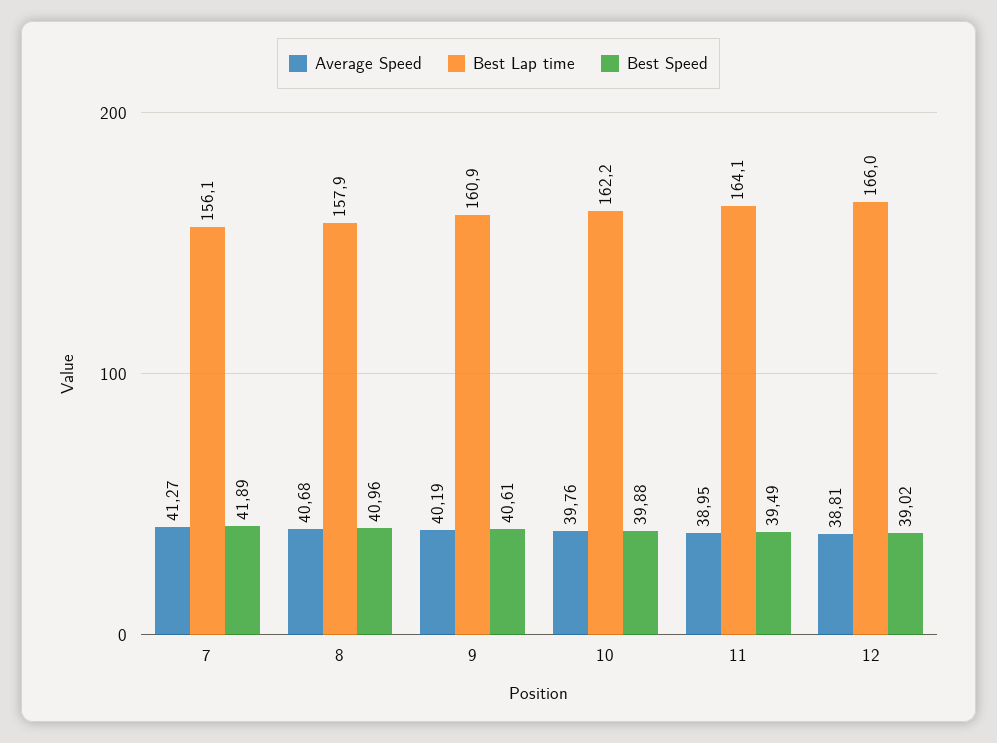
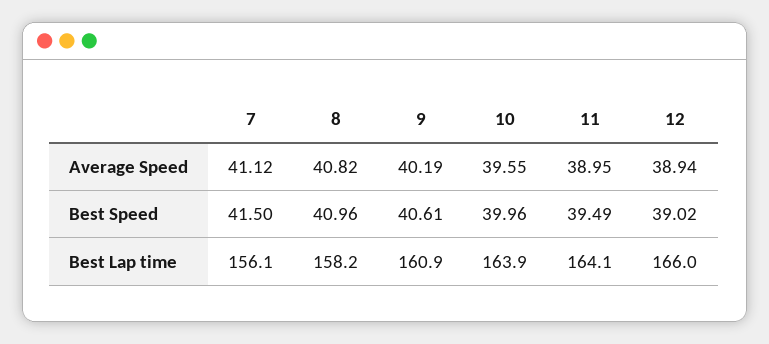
  {
    "Average Speed": {
-     "7": 41.27,
+     "7": 41.12,
-     "8": 40.68,
+     "8": 40.82,
      "9": 40.19,
-     "10": 39.76,
+     "10": 39.55,
      "11": 38.95,
-     "12": 38.81
+     "12": 38.94
    },
    "Best Lap time": {
      "7": 156.1,
-     "8": 157.9,
+     "8": 158.2,
      "9": 160.9,
-     "10": 162.2,
+     "10": 163.9,
      "11": 164.1,
      "12": 166
    },
    "Best Speed": {
-     "7": 41.89,
+     "7": 41.5,
      "8": 40.96,
      "9": 40.61,
-     "10": 39.88,
+     "10": 39.96,
      "11": 39.49,
      "12": 39.02
    }
  }

